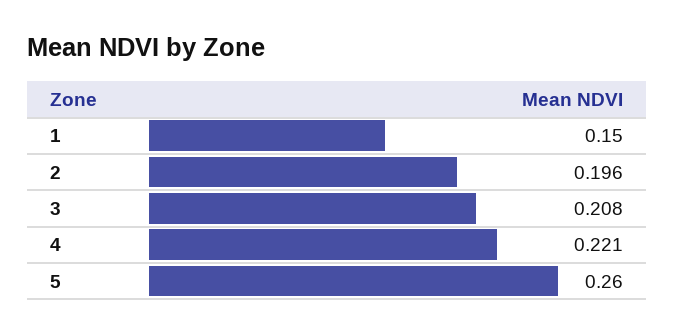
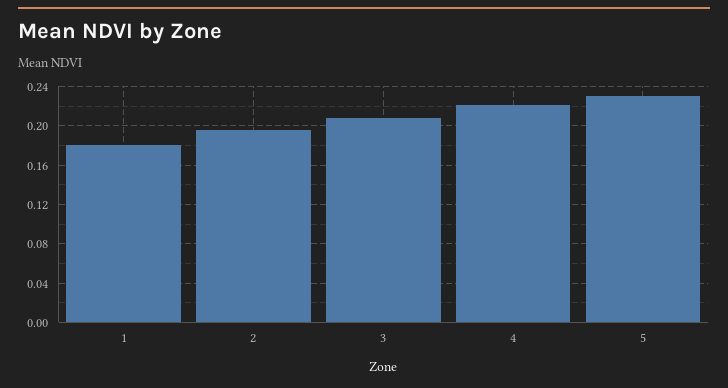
  {
-   "1": 0.15,
+   "1": 0.18,
    "2": 0.196,
    "3": 0.208,
    "4": 0.221,
-   "5": 0.26
+   "5": 0.23
  }

